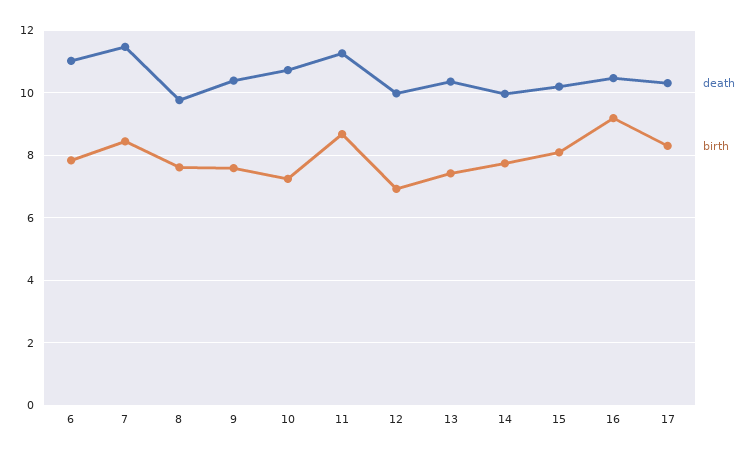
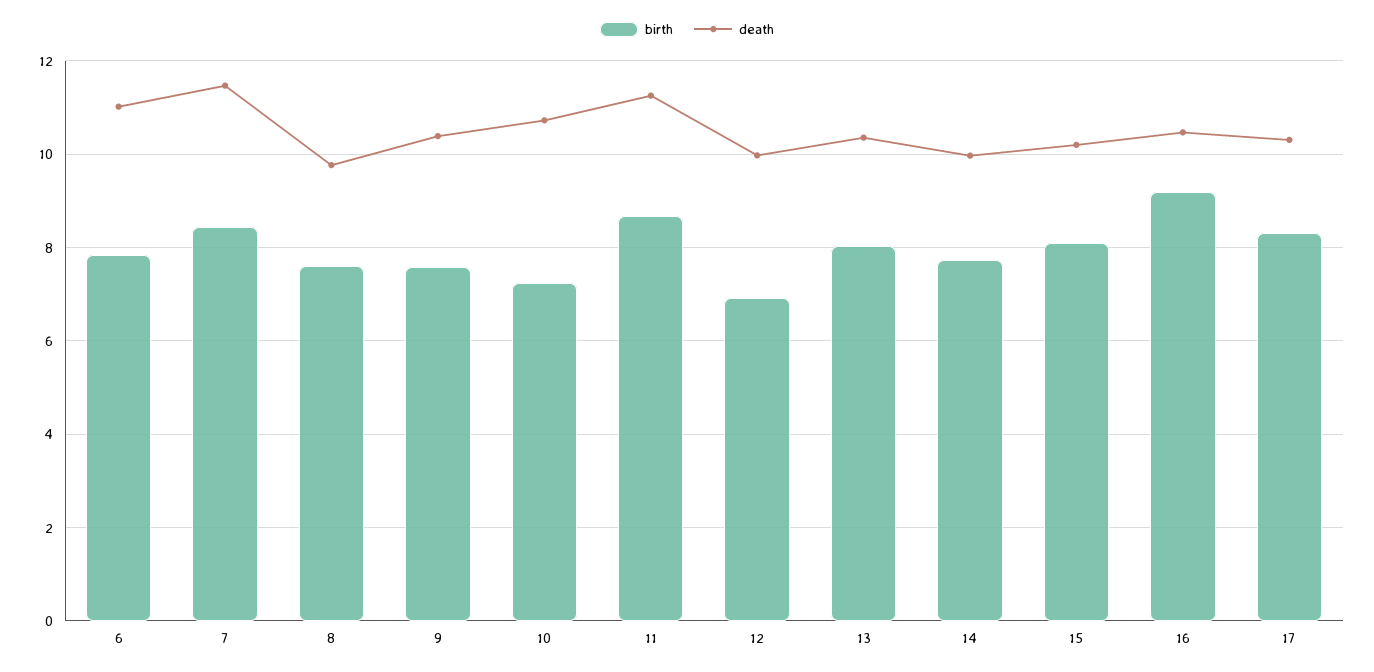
  {
    "death": {
      "6": 11,
      "7": 11.4,
      "8": 9.8,
      "9": 10.4,
      "10": 10.8,
      "11": 11.2,
      "12": 10,
      "13": 10.4,
      "14": 10,
      "15": 10.2,
      "16": 10.4,
      "17": 10.4
    },
    "birth": {
      "6": 7.8,
      "7": 8.4,
      "8": 7.6,
      "9": 7.6,
      "10": 7.2,
      "11": 8.6,
      "12": 7,
-     "13": 7.4,
+     "13": 8,
      "14": 7.8,
      "15": 8,
      "16": 9.2,
      "17": 8.4
    }
  }

